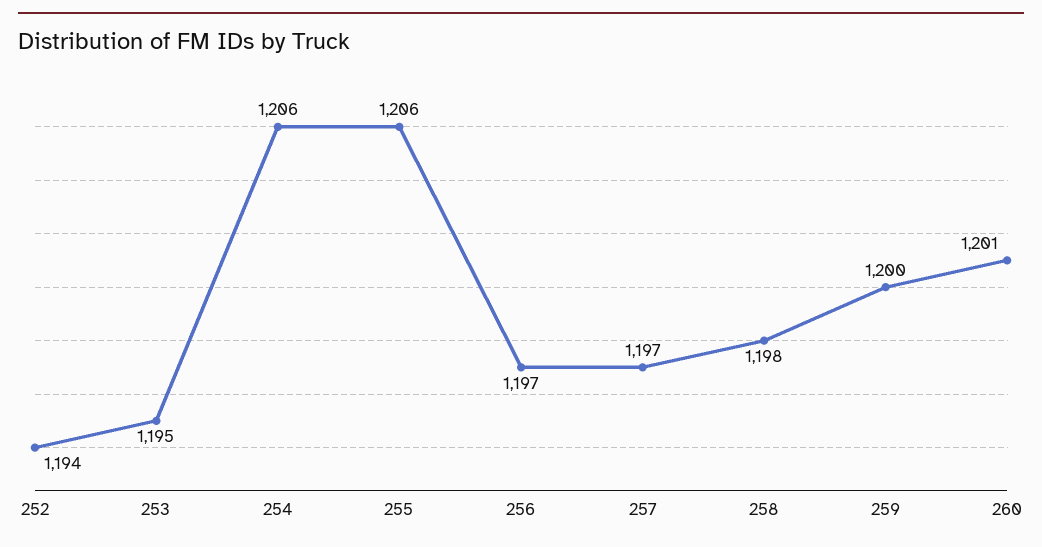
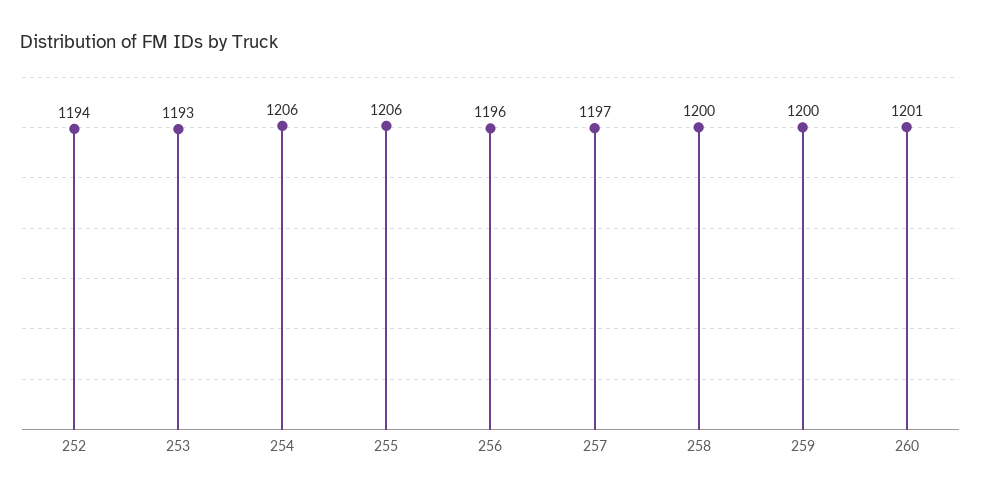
  {
    "252": 1194,
-   "253": 1195,
+   "253": 1193,
    "254": 1206,
    "255": 1206,
-   "256": 1197,
+   "256": 1196,
    "257": 1197,
-   "258": 1198,
+   "258": 1200,
    "259": 1200,
    "260": 1201
  }

